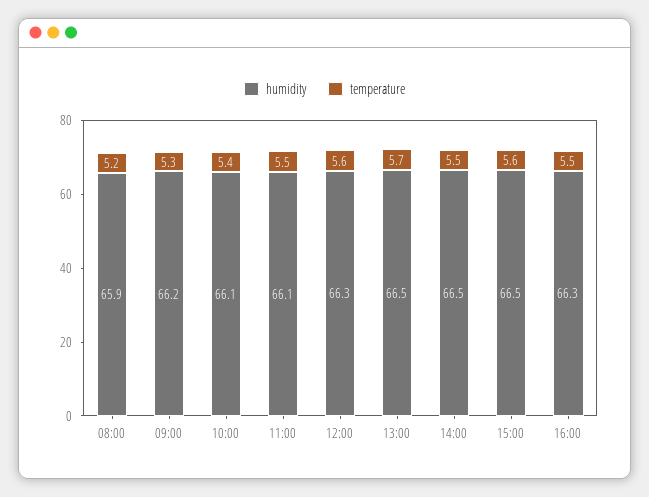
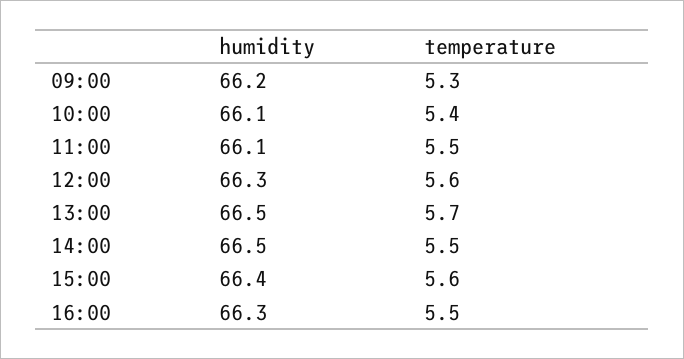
  {
    "humidity": {
-     "08:00": 65.9,
      "09:00": 66.2,
      "10:00": 66.1,
      "11:00": 66.1,
      "12:00": 66.3,
      "13:00": 66.5,
      "14:00": 66.5,
-     "15:00": 66.5,
+     "15:00": 66.4,
      "16:00": 66.3
    },
    "temperature": {
-     "08:00": 5.2,
      "09:00": 5.3,
      "10:00": 5.4,
      "11:00": 5.5,
      "12:00": 5.6,
      "13:00": 5.7,
      "14:00": 5.5,
      "15:00": 5.6,
      "16:00": 5.5
    }
  }

